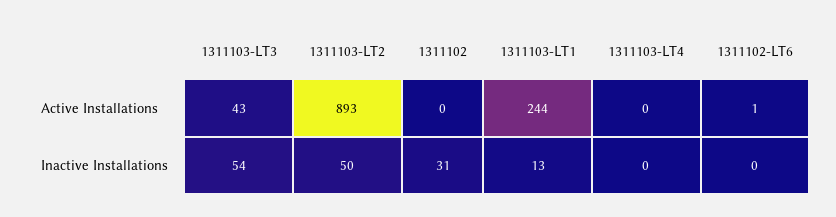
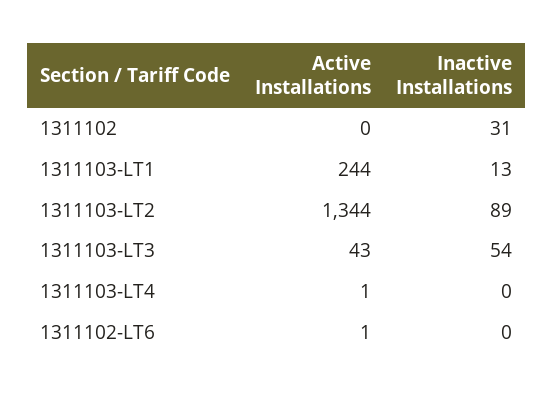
  {
    "1311103-LT3": {
      "Active Installations": 43,
      "Inactive Installations": 54
    },
    "1311103-LT2": {
-     "Active Installations": 893,
+     "Active Installations": 1344,
-     "Inactive Installations": 50
+     "Inactive Installations": 89
    },
    "1311102": {
      "Active Installations": 0,
      "Inactive Installations": 31
    },
    "1311103-LT1": {
      "Active Installations": 244,
      "Inactive Installations": 13
    },
    "1311103-LT4": {
-     "Active Installations": 0,
+     "Active Installations": 1,
      "Inactive Installations": 0
    },
    "1311102-LT6": {
      "Active Installations": 1,
      "Inactive Installations": 0
    }
  }

